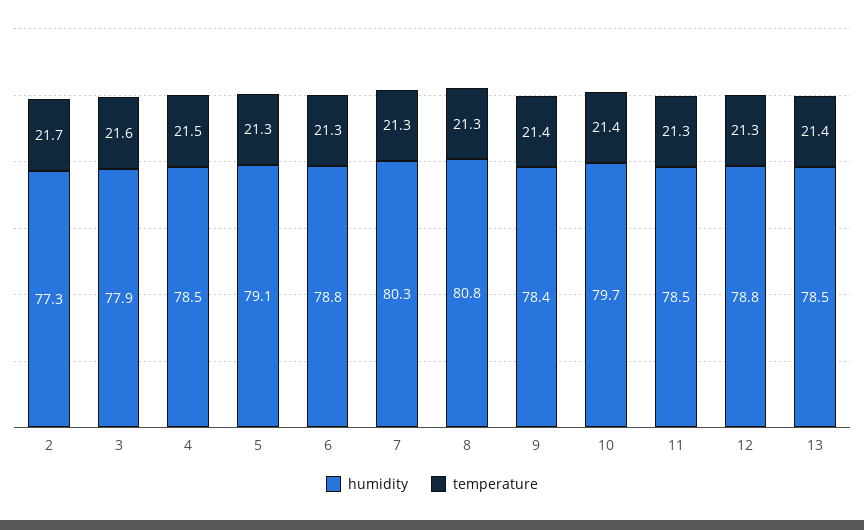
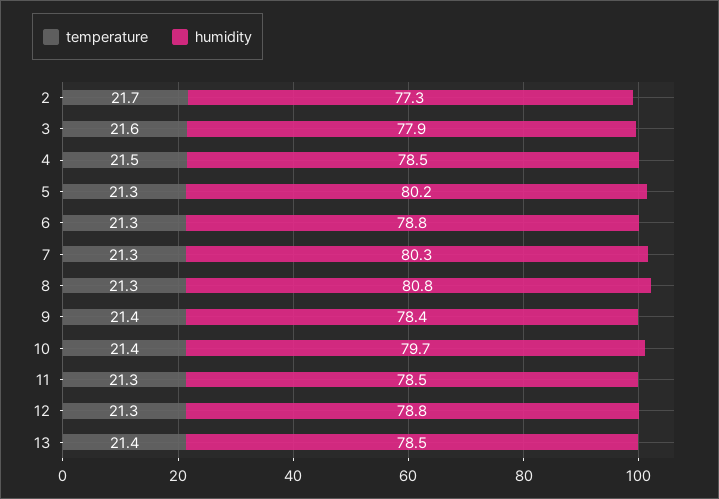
  {
    "humidity": {
      "2": 77.3,
      "3": 77.9,
      "4": 78.5,
-     "5": 79.1,
+     "5": 80.2,
      "6": 78.8,
      "7": 80.3,
      "8": 80.8,
      "9": 78.4,
      "10": 79.7,
      "11": 78.5,
      "12": 78.8,
      "13": 78.5
    },
    "temperature": {
      "2": 21.7,
      "3": 21.6,
      "4": 21.5,
      "5": 21.3,
      "6": 21.3,
      "7": 21.3,
      "8": 21.3,
      "9": 21.4,
      "10": 21.4,
      "11": 21.3,
      "12": 21.3,
      "13": 21.4
    }
  }

